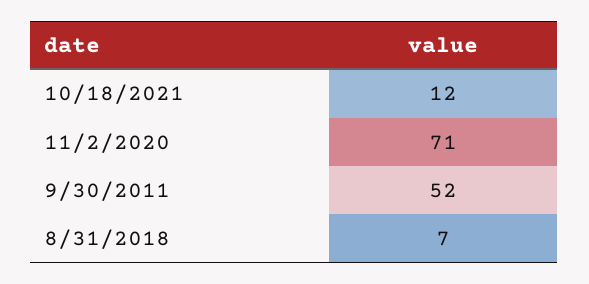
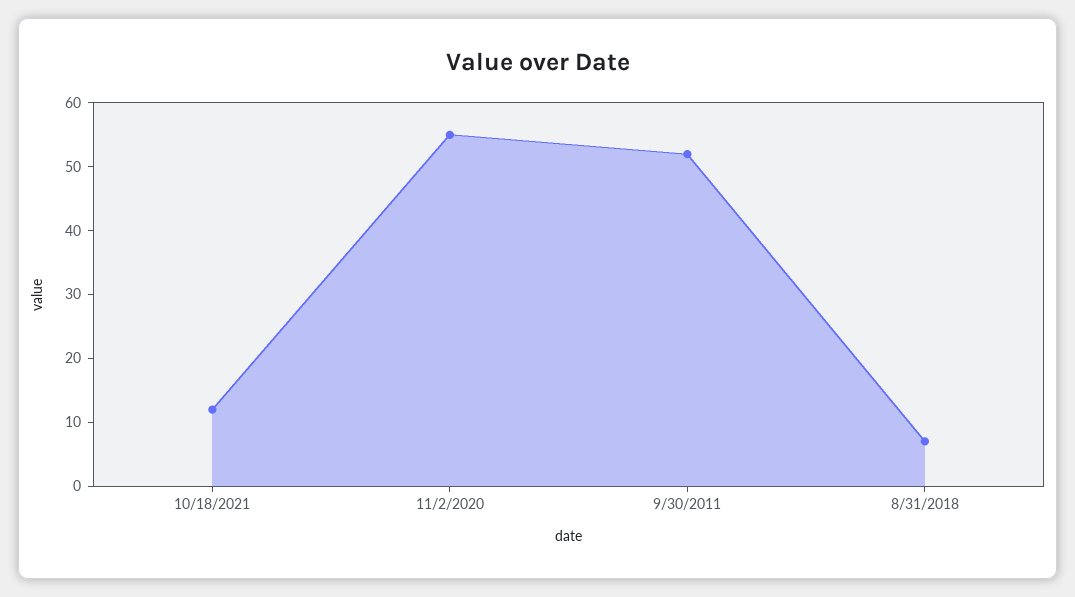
  {
    "10/18/2021": 12,
-   "11/2/2020": 71,
+   "11/2/2020": 55,
    "9/30/2011": 52,
    "8/31/2018": 7
  }

